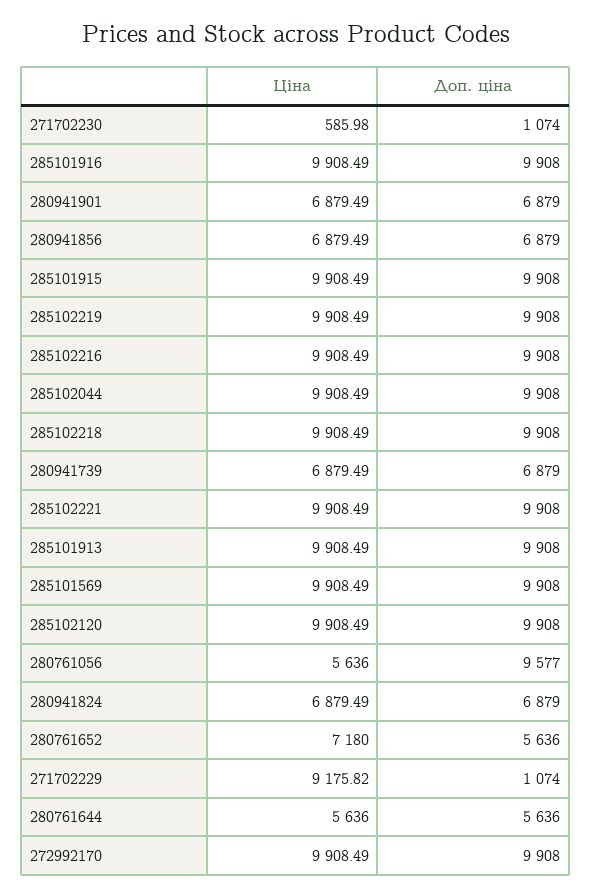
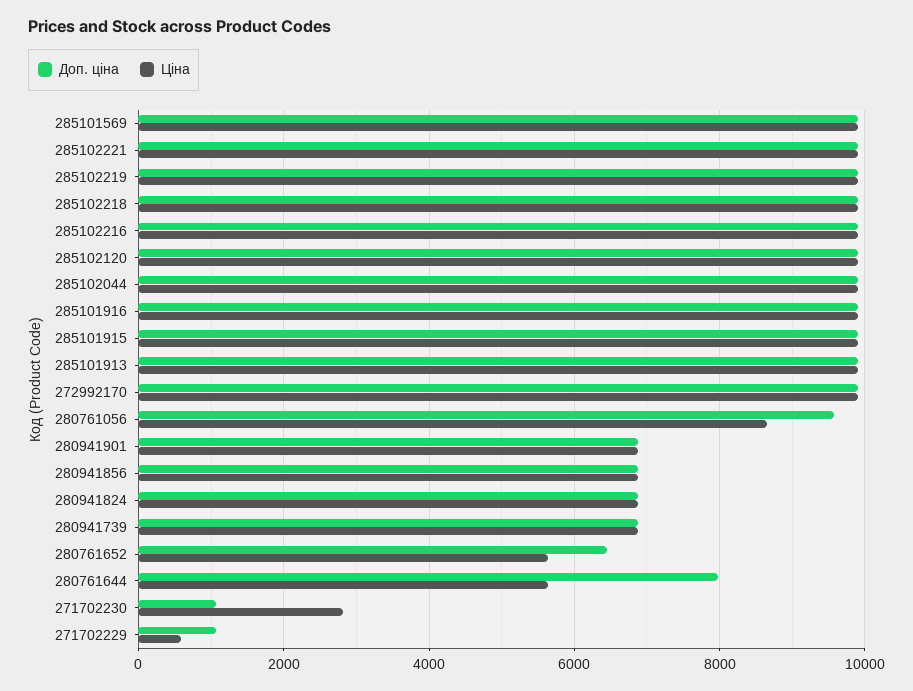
  {
    "Ціна": {
-     "271702230": 585.98,
+     "271702230": 2800,
      "285101916": 9908.49,
      "280941901": 6879.49,
      "280941856": 6879.49,
      "285101915": 9908.49,
      "285102219": 9908.49,
      "285102216": 9908.49,
      "285102044": 9908.49,
      "285102218": 9908.49,
      "280941739": 6879.49,
      "285102221": 9908.49,
      "285101913": 9908.49,
      "285101569": 9908.49,
      "285102120": 9908.49,
-     "280761056": 5636,
+     "280761056": 8600,
      "280941824": 6879.49,
-     "280761652": 7180,
+     "280761652": 5600,
-     "271702229": 9175.82,
+     "271702229": 600,
      "280761644": 5636,
      "272992170": 9908.49
    },
    "Доп. ціна": {
      "271702230": 1074,
      "285101916": 9908,
      "280941901": 6879,
      "280941856": 6879,
      "285101915": 9908,
      "285102219": 9908,
      "285102216": 9908,
      "285102044": 9908,
      "285102218": 9908,
      "280941739": 6879,
      "285102221": 9908,
      "285101913": 9908,
      "285101569": 9908,
      "285102120": 9908,
      "280761056": 9577,
      "280941824": 6879,
-     "280761652": 5636,
+     "280761652": 6400,
      "271702229": 1074,
-     "280761644": 5636,
+     "280761644": 8000,
      "272992170": 9908
    }
  }

